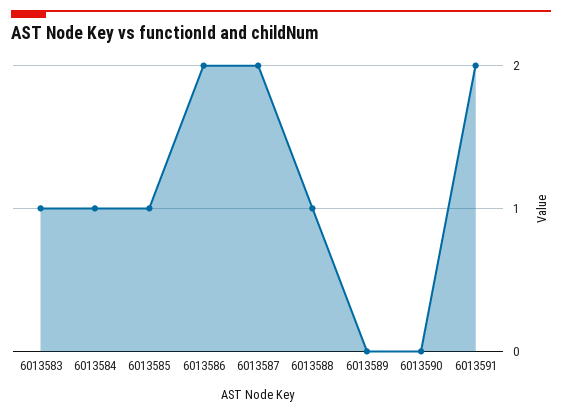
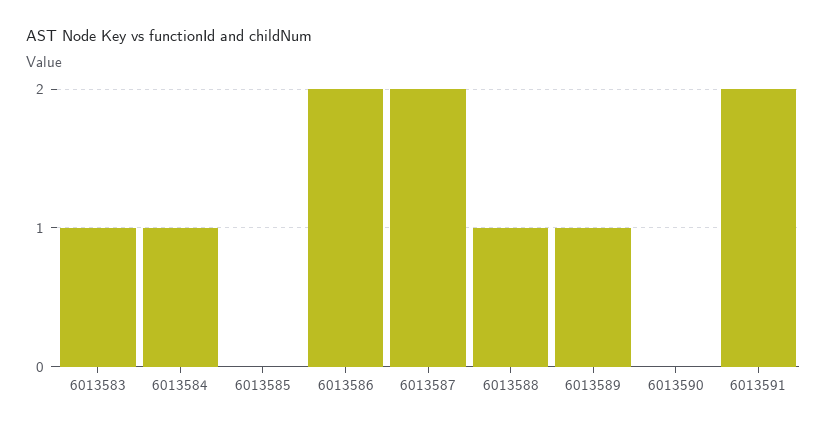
  {
    "6013583": 1,
    "6013584": 1,
-   "6013585": 1,
+   "6013585": 0,
    "6013586": 2,
    "6013587": 2,
    "6013588": 1,
-   "6013589": 0,
+   "6013589": 1,
    "6013590": 0,
    "6013591": 2
  }

